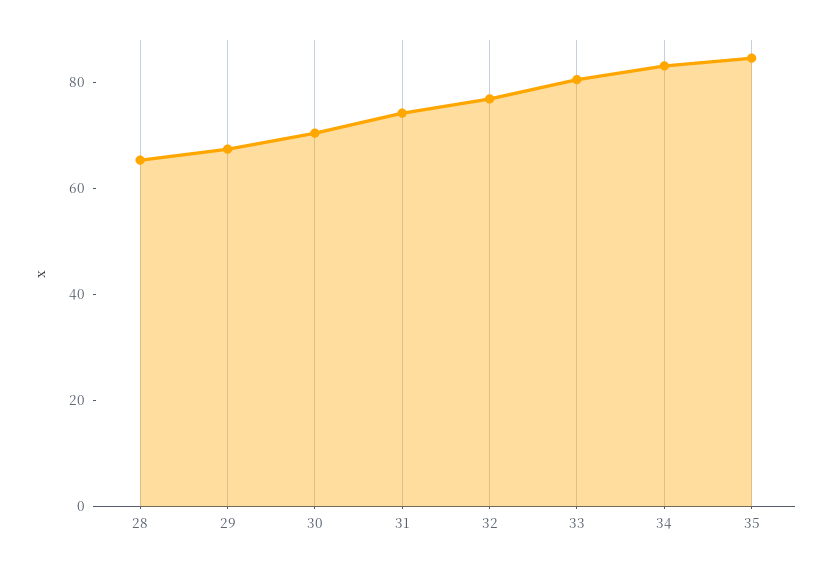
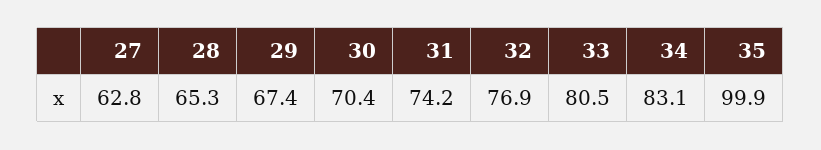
  {
    "28": 65.3,
    "29": 67.4,
    "30": 70.4,
    "31": 74.2,
    "32": 76.9,
    "33": 80.5,
    "34": 83.1,
-   "35": 85
+   "35": 99.9,
+   "27": 62.8
  }

